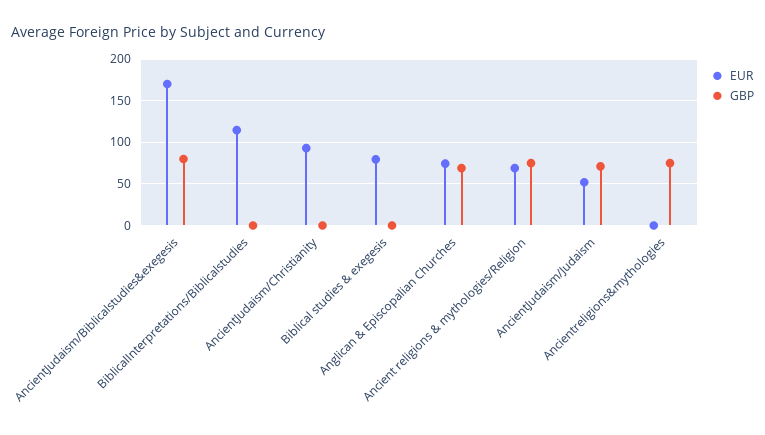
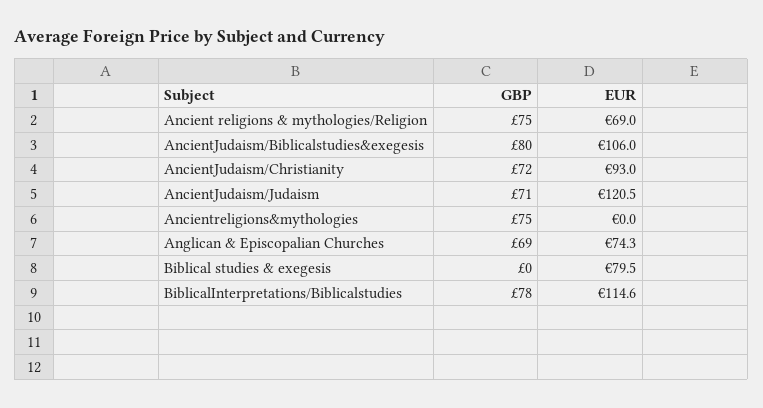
  {
    "EUR": {
-     "AncientJudaism/Biblicalstudies&exegesis": 170,
+     "AncientJudaism/Biblicalstudies&exegesis": 106,
      "BiblicalInterpretations/Biblicalstudies": 114.6,
      "AncientJudaism/Christianity": 93,
      "Biblical studies & exegesis": 79.5,
      "Anglican & Episcopalian Churches": 74.3,
      "Ancient religions & mythologies/Religion": 69,
-     "AncientJudaism/Judaism": 50,
+     "AncientJudaism/Judaism": 120.5,
      "Ancientreligions&mythologies": 0
    },
    "GBP": {
      "AncientJudaism/Biblicalstudies&exegesis": 80,
-     "BiblicalInterpretations/Biblicalstudies": 0,
+     "BiblicalInterpretations/Biblicalstudies": 78,
-     "AncientJudaism/Christianity": 0,
+     "AncientJudaism/Christianity": 72,
      "Biblical studies & exegesis": 0,
      "Anglican & Episcopalian Churches": 69,
      "Ancient religions & mythologies/Religion": 75,
      "AncientJudaism/Judaism": 71,
      "Ancientreligions&mythologies": 75
    }
  }

